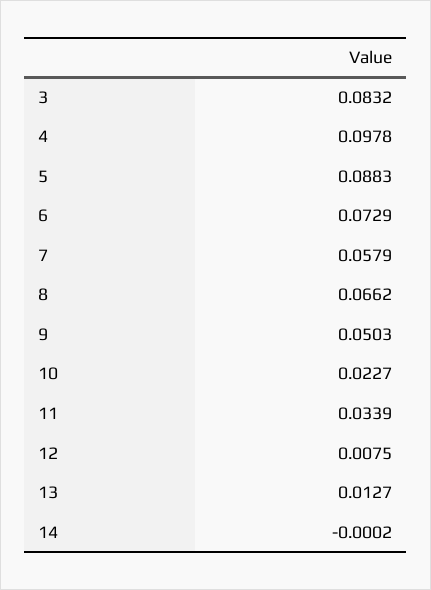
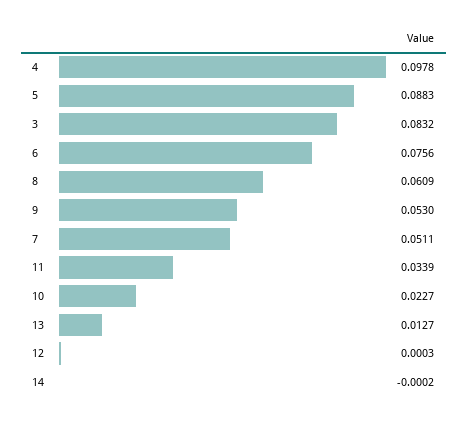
  {
    "3": 0.0832,
    "4": 0.0978,
    "5": 0.0883,
-   "6": 0.0729,
+   "6": 0.0756,
-   "7": 0.0579,
+   "7": 0.0511,
-   "8": 0.0662,
+   "8": 0.0609,
-   "9": 0.0503,
+   "9": 0.053,
    "10": 0.0227,
    "11": 0.0339,
-   "12": 0.0075,
+   "12": 0.0003,
    "13": 0.0127,
    "14": -0.0002
  }

